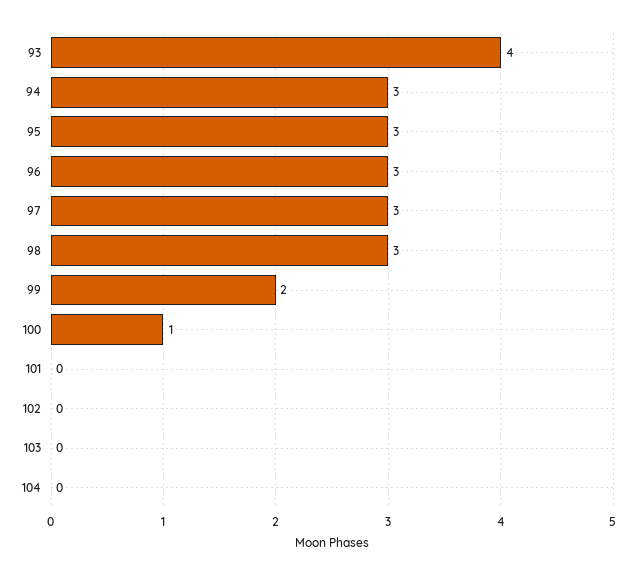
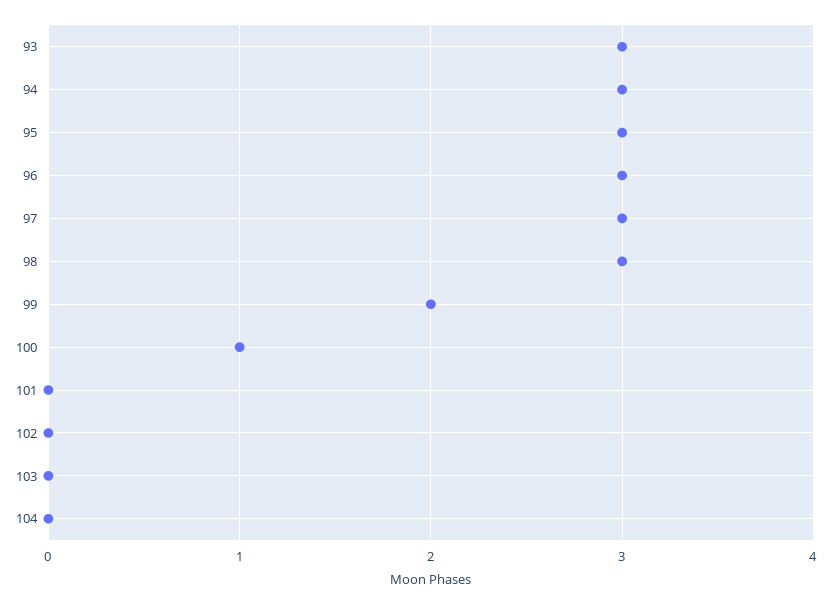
  {
-   "93": 4,
+   "93": 3,
    "94": 3,
    "95": 3,
    "96": 3,
    "97": 3,
    "98": 3,
    "99": 2,
    "100": 1,
    "101": 0,
    "102": 0,
    "103": 0,
    "104": 0
  }

